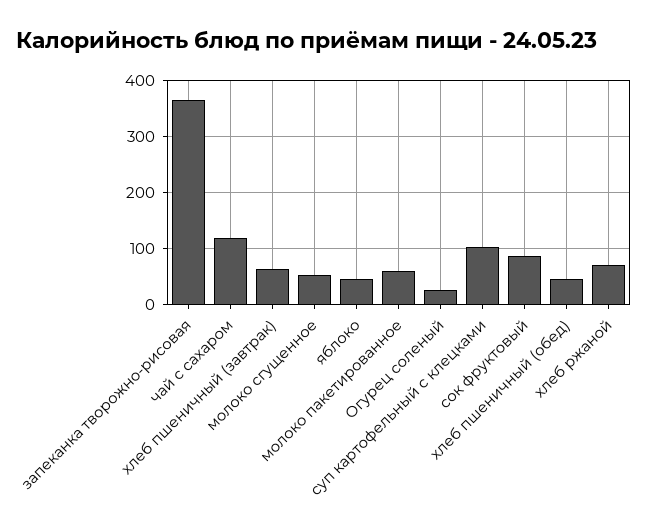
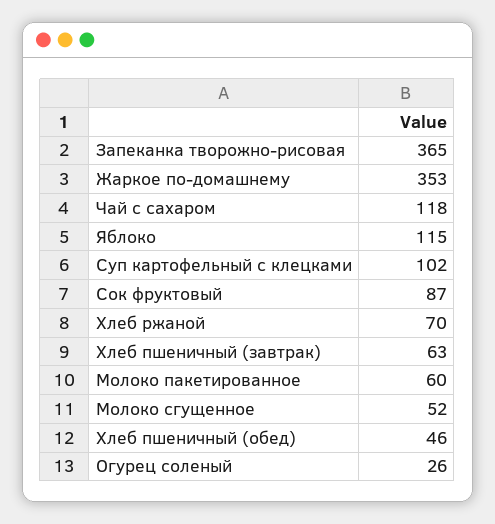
  {
    "запеканка творожно-рисовая": 365,
    "чай с сахаром": 118,
    "хлеб пшеничный (завтрак)": 63,
    "молоко сгущенное": 52,
-   "яблоко": 40,
+   "яблоко": 115,
    "молоко пакетированное": 60,
    "Огурец соленый": 26,
    "суп картофельный с клецками": 102,
    "сок фруктовый": 87,
    "хлеб пшеничный (обед)": 46,
-   "хлеб ржаной": 70
+   "хлеб ржаной": 70,
+   "Жаркое по-домашнему": 353
  }

